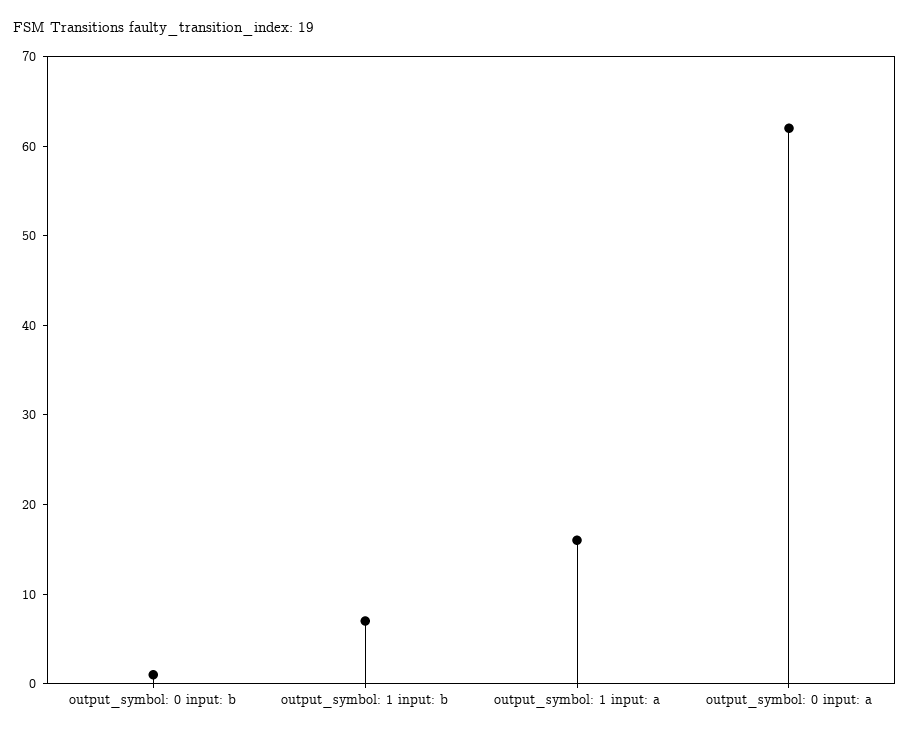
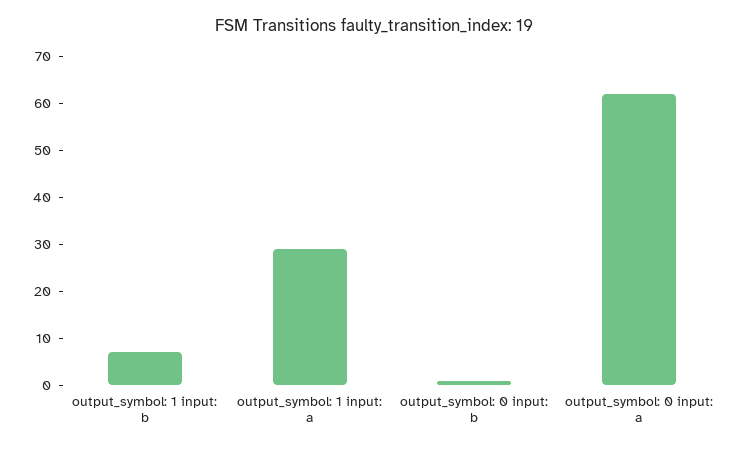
  {
    "output_symbol: 0 input: b": 1,
    "output_symbol: 1 input: b": 7,
-   "output_symbol: 1 input: a": 16,
+   "output_symbol: 1 input: a": 30,
    "output_symbol: 0 input: a": 62
  }

